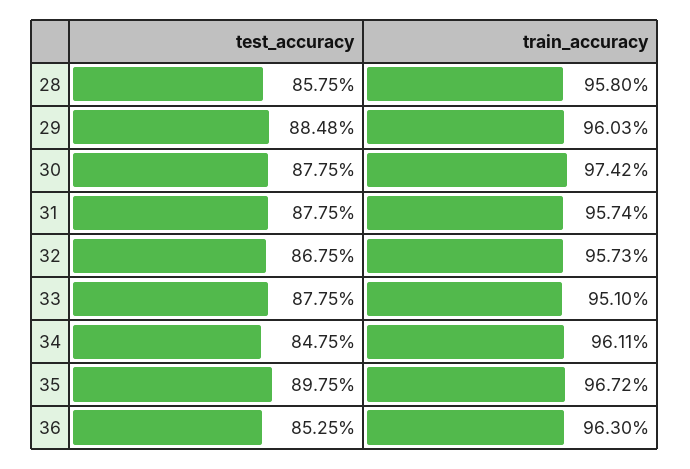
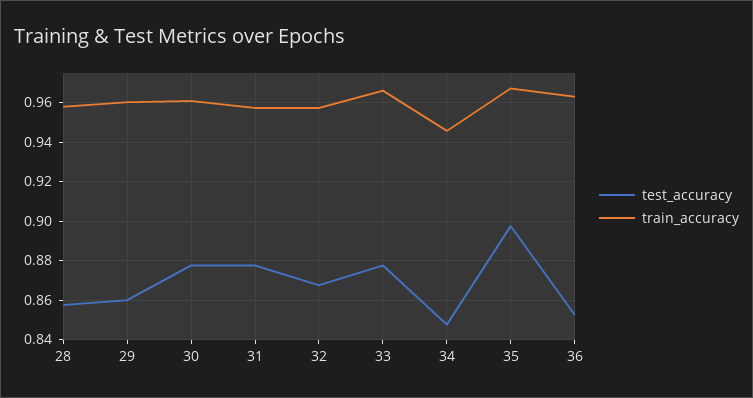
  {
    "test_accuracy": {
      "28": 0.8575,
-     "29": 0.8848,
+     "29": 0.86,
      "30": 0.8775,
      "31": 0.8775,
      "32": 0.8675,
      "33": 0.8775,
      "34": 0.8475,
      "35": 0.8975,
      "36": 0.8525
    },
    "train_accuracy": {
      "28": 0.958,
      "29": 0.9603,
-     "30": 0.9742,
+     "30": 0.96,
      "31": 0.9574,
      "32": 0.9573,
-     "33": 0.951,
+     "33": 0.965,
-     "34": 0.9611,
+     "34": 0.945,
      "35": 0.9672,
      "36": 0.963
    }
  }

